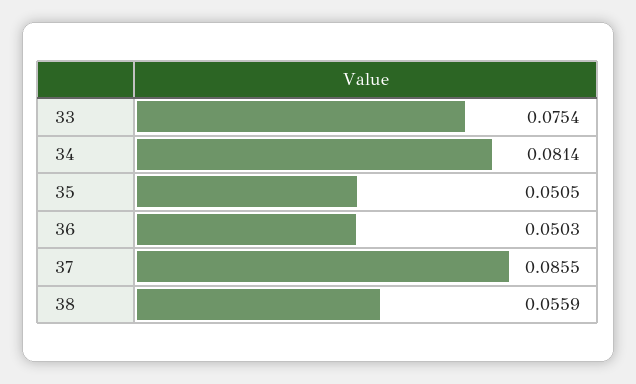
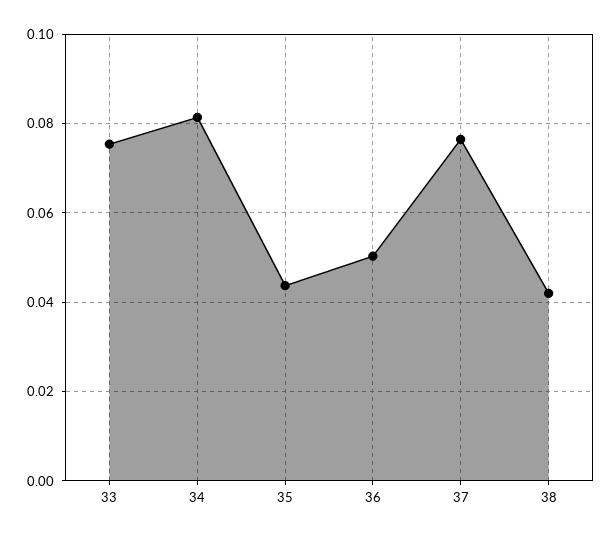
  {
    "33": 0.0754,
    "34": 0.0814,
-   "35": 0.0505,
+   "35": 0.044,
    "36": 0.0503,
-   "37": 0.0855,
+   "37": 0.076,
-   "38": 0.0559
+   "38": 0.042
  }

